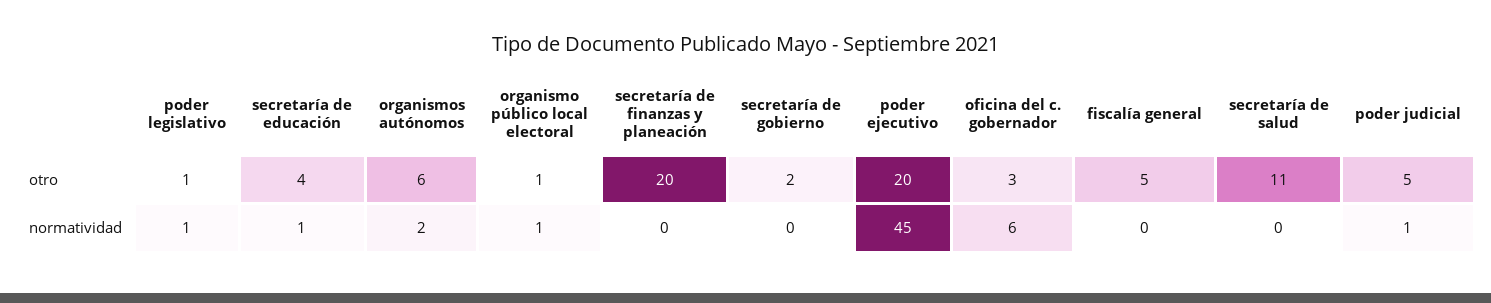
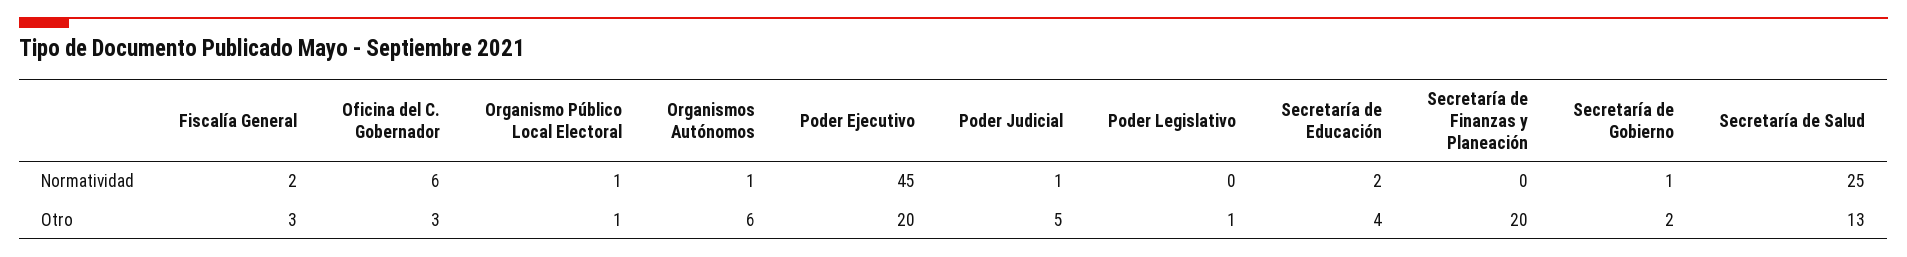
  {
    "poder legislativo": {
      "otro": 1,
-     "normatividad": 1
+     "normatividad": 0
    },
    "secretaría de educación": {
      "otro": 4,
-     "normatividad": 1
+     "normatividad": 2
    },
    "organismos autónomos": {
      "otro": 6,
-     "normatividad": 2
+     "normatividad": 1
    },
    "organismo público local electoral": {
      "otro": 1,
      "normatividad": 1
    },
    "secretaría de finanzas y planeación": {
      "otro": 20,
      "normatividad": 0
    },
    "secretaría de gobierno": {
      "otro": 2,
-     "normatividad": 0
+     "normatividad": 1
    },
    "poder ejecutivo": {
      "otro": 20,
      "normatividad": 45
    },
    "oficina del c. gobernador": {
      "otro": 3,
      "normatividad": 6
    },
    "fiscalía general": {
-     "otro": 5,
+     "otro": 3,
-     "normatividad": 0
+     "normatividad": 2
    },
    "secretaría de salud": {
-     "otro": 11,
+     "otro": 13,
-     "normatividad": 0
+     "normatividad": 25
    },
    "poder judicial": {
      "otro": 5,
      "normatividad": 1
    }
  }

